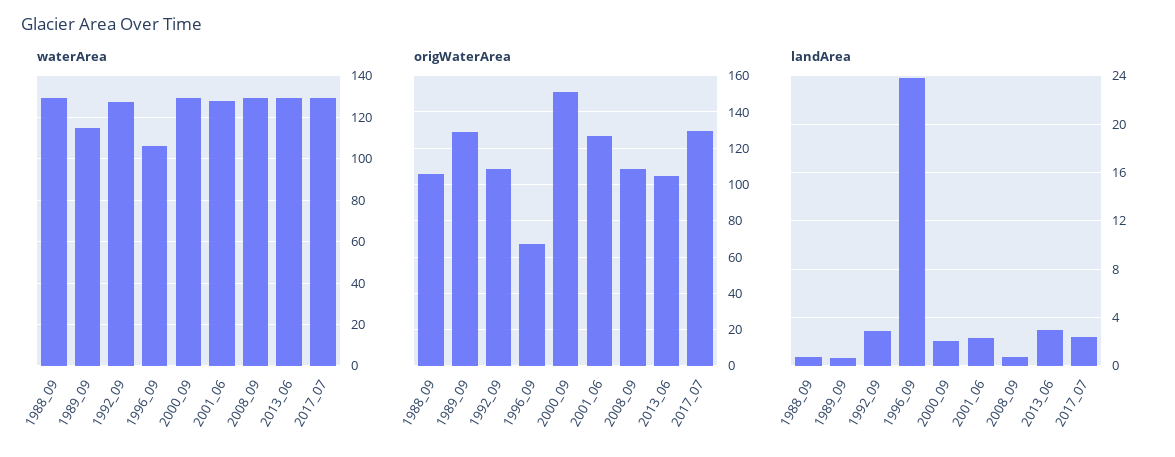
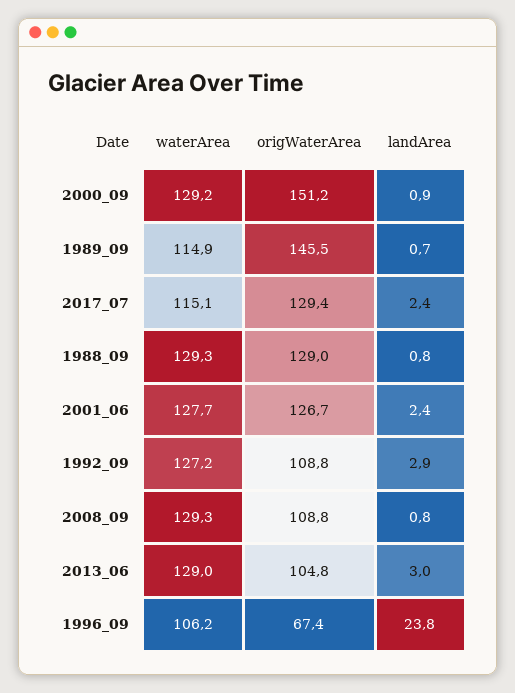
  {
    "waterArea": {
      "1988_09": 129.3,
      "1989_09": 114.9,
      "1992_09": 127.2,
      "1996_09": 106.2,
      "2000_09": 129.2,
      "2001_06": 127.7,
      "2008_09": 129.3,
      "2013_06": 129,
-     "2017_07": 130
+     "2017_07": 115.1
    },
    "origWaterArea": {
-     "1988_09": 105,
+     "1988_09": 129,
-     "1989_09": 130,
+     "1989_09": 145.5,
      "1992_09": 108.8,
      "1996_09": 67.4,
      "2000_09": 151.2,
      "2001_06": 126.7,
      "2008_09": 108.8,
      "2013_06": 104.8,
      "2017_07": 129.4
    },
    "landArea": {
      "1988_09": 0.8,
      "1989_09": 0.7,
      "1992_09": 2.9,
      "1996_09": 23.8,
-     "2000_09": 2,
+     "2000_09": 0.9,
      "2001_06": 2.4,
      "2008_09": 0.8,
      "2013_06": 3,
      "2017_07": 2.4
    }
  }

